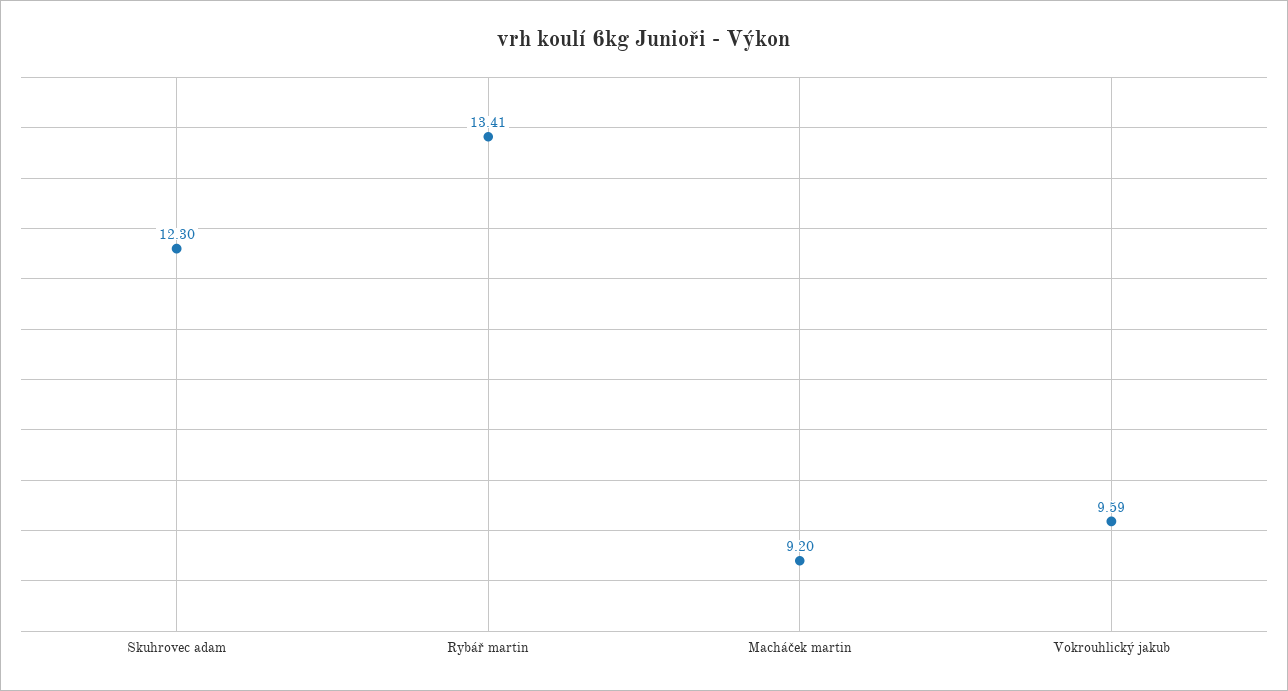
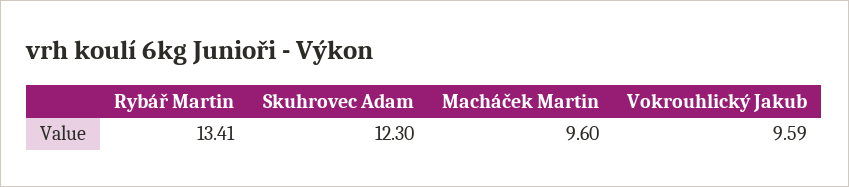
  {
    "Skuhrovec adam": 12.3,
    "Rybář martin": 13.41,
-   "Macháček martin": 9.2,
+   "Macháček martin": 9.6,
    "Vokrouhlický jakub": 9.59
  }

